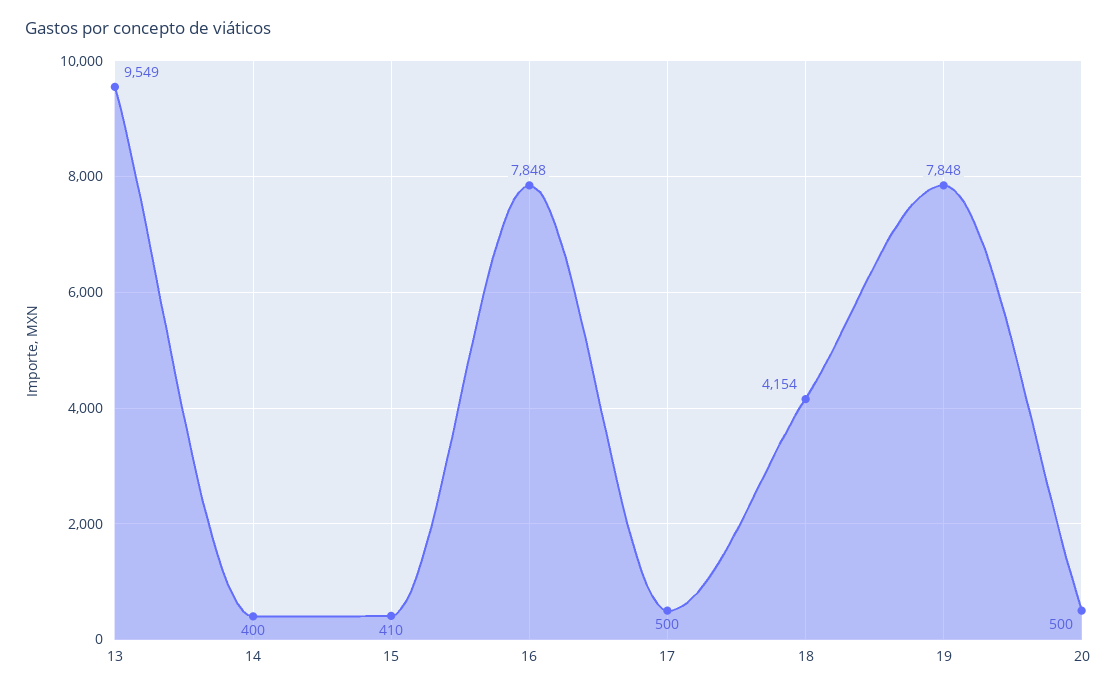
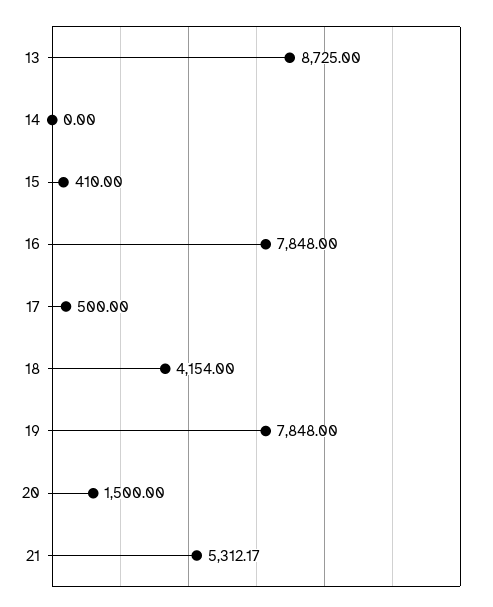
  {
-   "13": 9549,
+   "13": 8725,
-   "14": 400,
+   "14": 0,
    "15": 410,
    "16": 7848,
    "17": 500,
    "18": 4154,
    "19": 7848,
-   "20": 500
+   "20": 1500,
+   "21": 5312.17
  }

